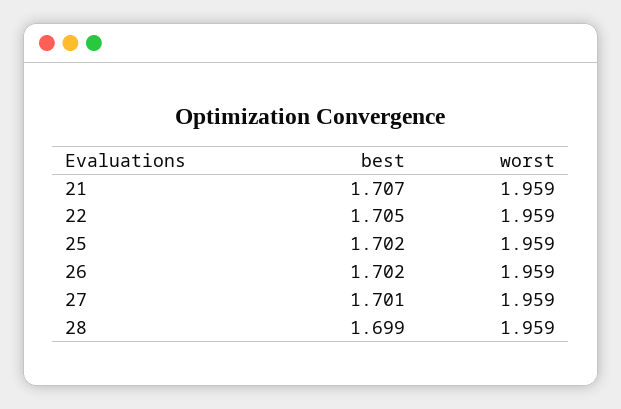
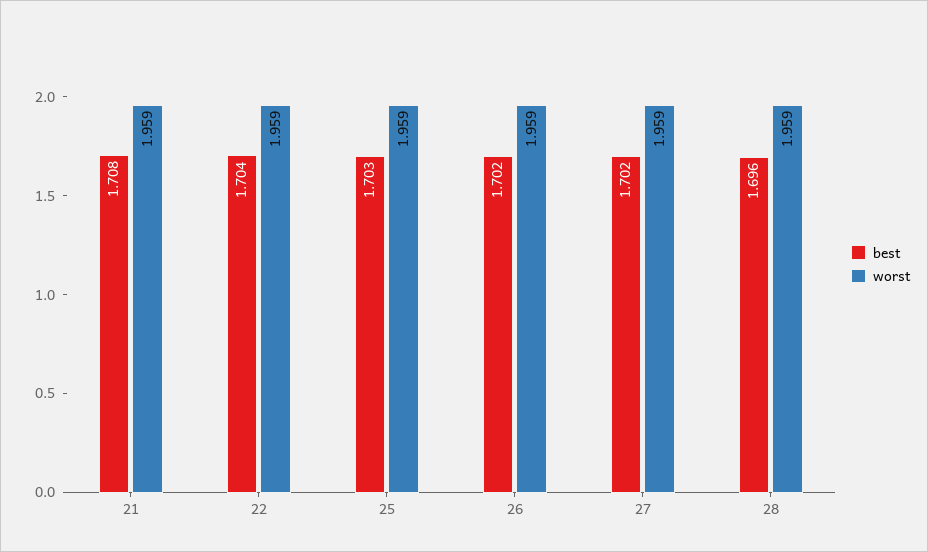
  {
    "best": {
-     "21": 1.707,
+     "21": 1.708,
-     "22": 1.705,
+     "22": 1.704,
-     "25": 1.702,
+     "25": 1.703,
      "26": 1.702,
-     "27": 1.701,
+     "27": 1.702,
-     "28": 1.699
+     "28": 1.696
    },
    "worst": {
      "21": 1.959,
      "22": 1.959,
      "25": 1.959,
      "26": 1.959,
      "27": 1.959,
      "28": 1.959
    }
  }

